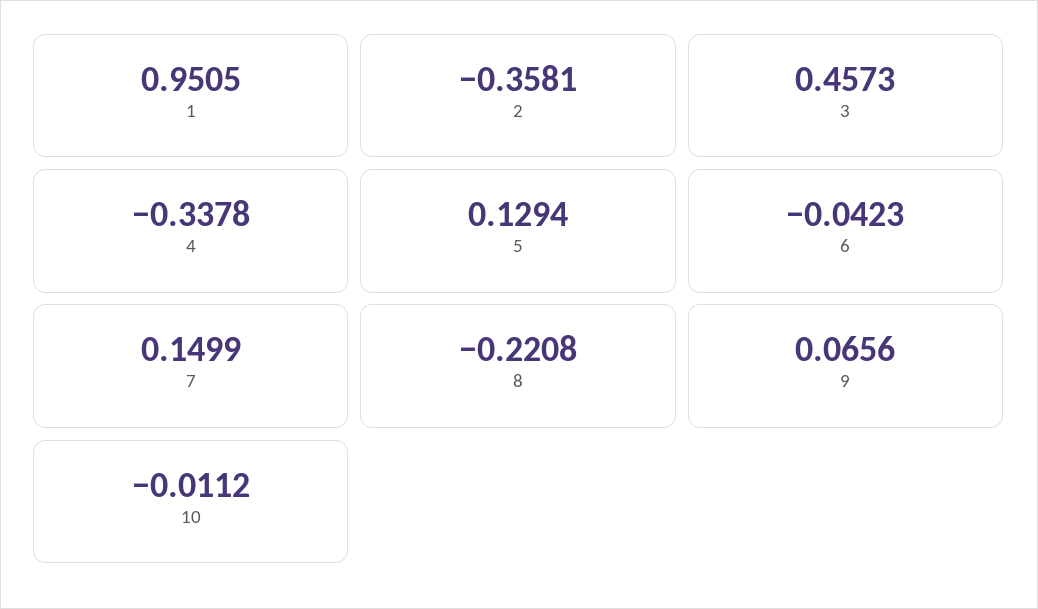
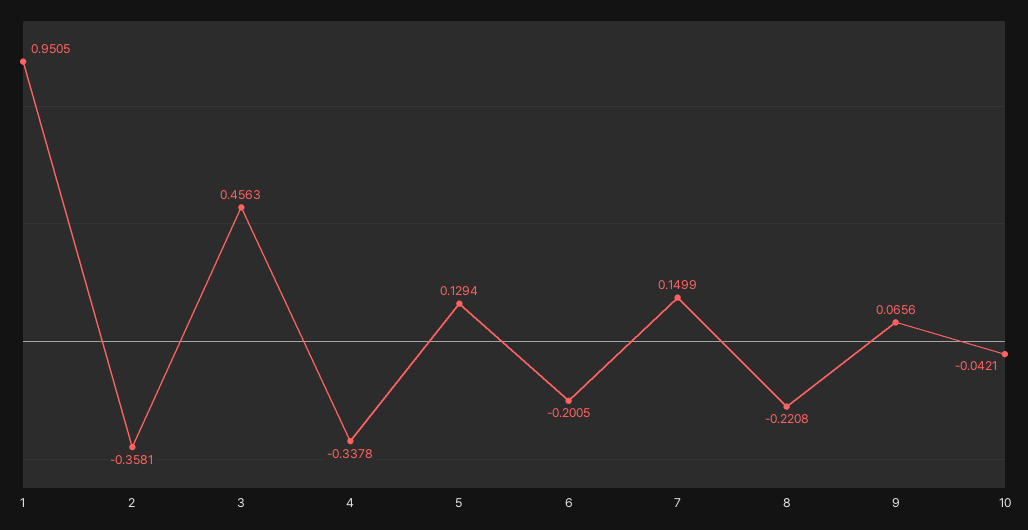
  {
    "1": 0.9505,
    "2": -0.3581,
-   "3": 0.4573,
+   "3": 0.4563,
    "4": -0.3378,
    "5": 0.1294,
-   "6": -0.0423,
+   "6": -0.2005,
    "7": 0.1499,
    "8": -0.2208,
    "9": 0.0656,
-   "10": -0.0112
+   "10": -0.0421
  }

